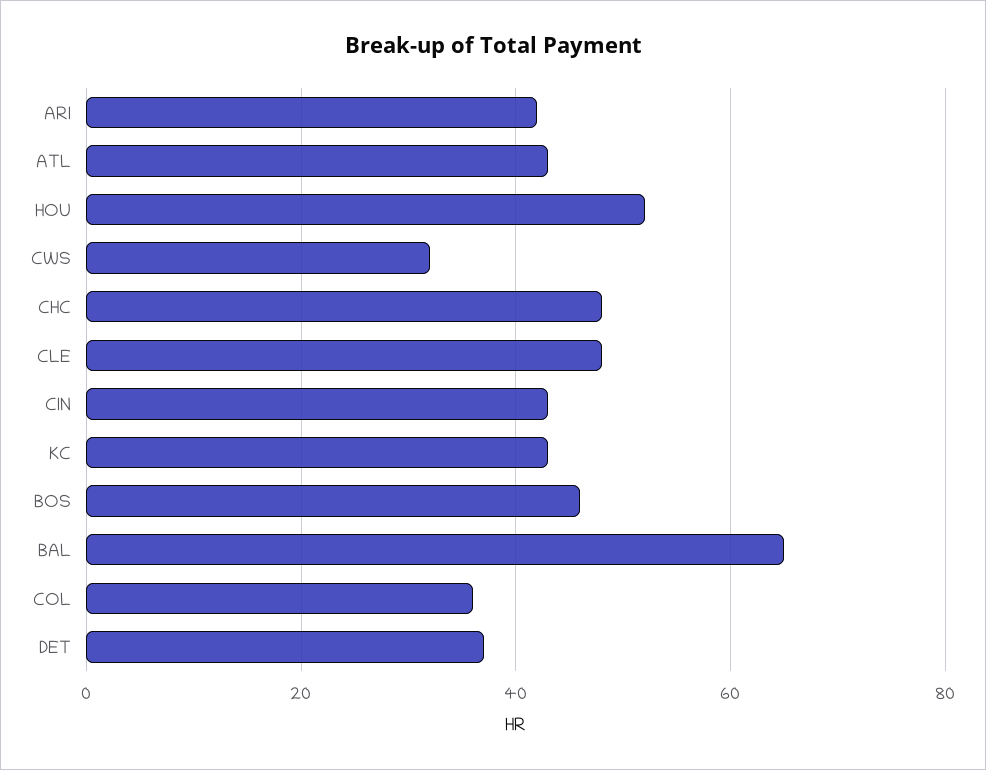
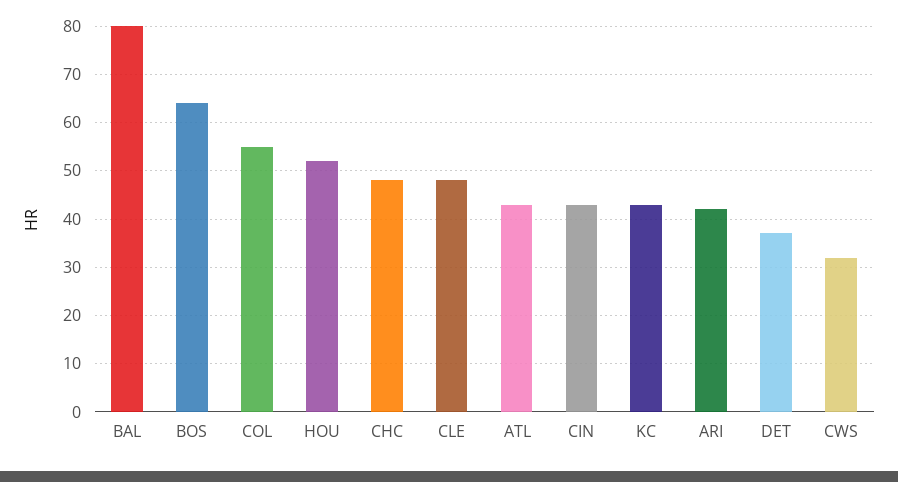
  {
    "ARI": 40,
    "ATL": 45,
    "HOU": 50,
    "CWS": 30,
    "CHC": 50,
    "CLE": 50,
    "CIN": 45,
    "KC": 45,
-   "BOS": 45,
+   "BOS": 65,
-   "BAL": 65,
+   "BAL": 80,
-   "COL": 35,
+   "COL": 55,
    "DET": 35
  }

